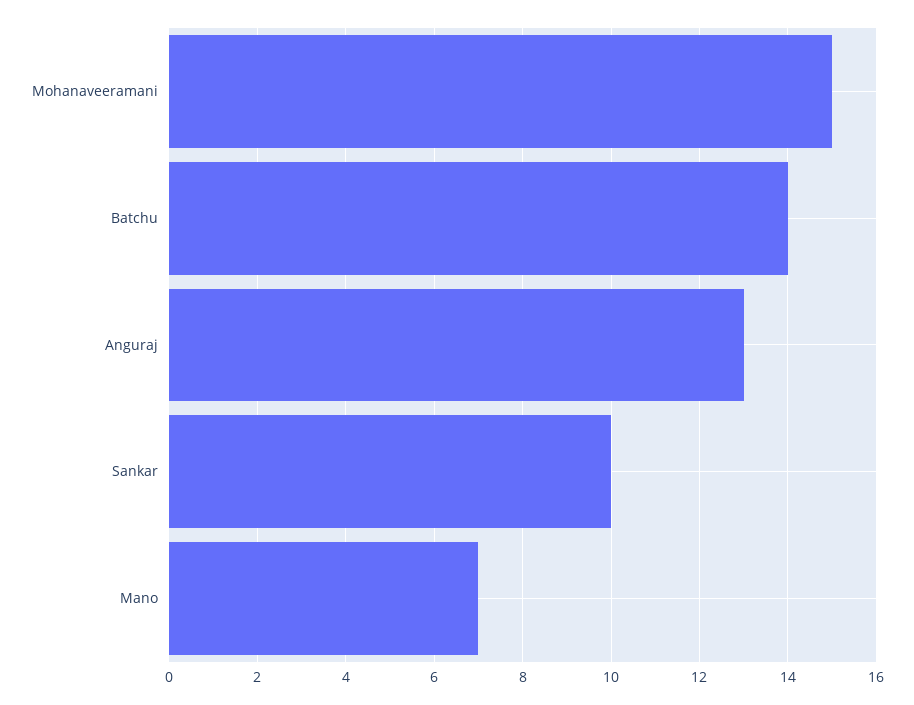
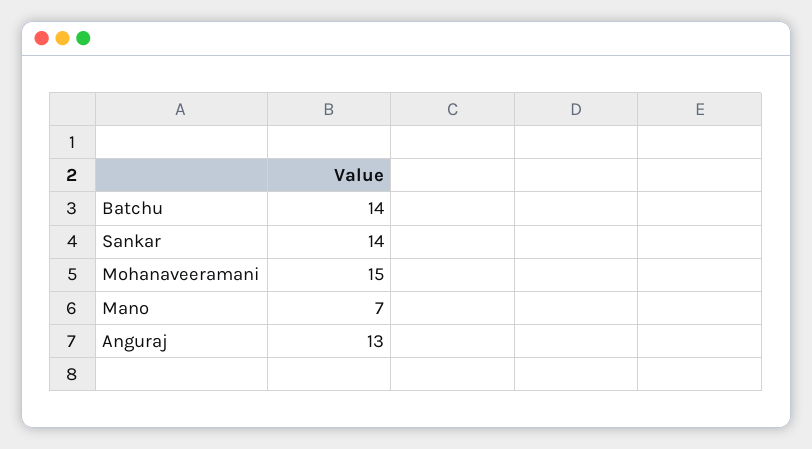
  {
    "Mohanaveeramani": 15,
    "Batchu": 14,
    "Anguraj": 13,
-   "Sankar": 10,
+   "Sankar": 14,
    "Mano": 7
  }

